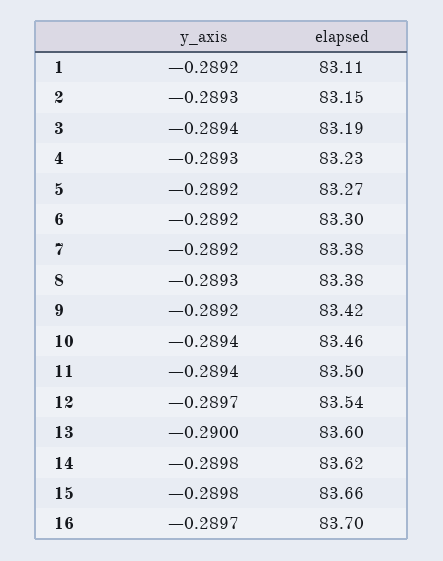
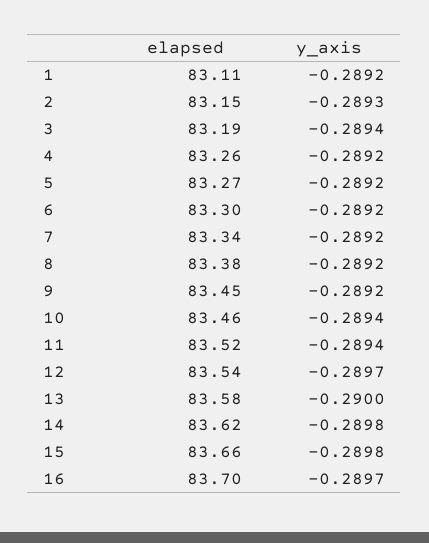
  {
    "y_axis": {
      "1": -0.2892,
      "2": -0.2893,
      "3": -0.2894,
-     "4": -0.2893,
+     "4": -0.2892,
      "5": -0.2892,
      "6": -0.2892,
      "7": -0.2892,
-     "8": -0.2893,
+     "8": -0.2892,
      "9": -0.2892,
      "10": -0.2894,
      "11": -0.2894,
      "12": -0.2897,
      "13": -0.29,
      "14": -0.2898,
      "15": -0.2898,
      "16": -0.2897
    },
    "elapsed": {
      "1": 83.11,
      "2": 83.15,
      "3": 83.19,
-     "4": 83.23,
+     "4": 83.26,
      "5": 83.27,
      "6": 83.3,
-     "7": 83.38,
+     "7": 83.34,
      "8": 83.38,
-     "9": 83.42,
+     "9": 83.45,
      "10": 83.46,
-     "11": 83.5,
+     "11": 83.52,
      "12": 83.54,
-     "13": 83.6,
+     "13": 83.58,
      "14": 83.62,
      "15": 83.66,
      "16": 83.7
    }
  }

